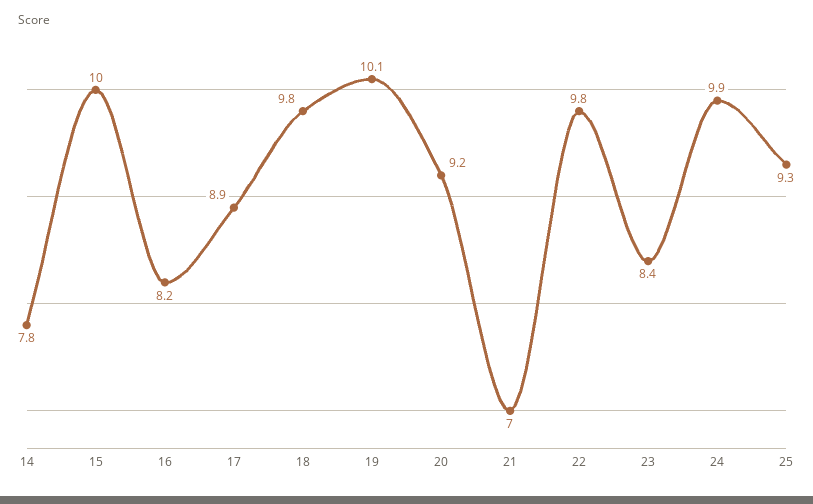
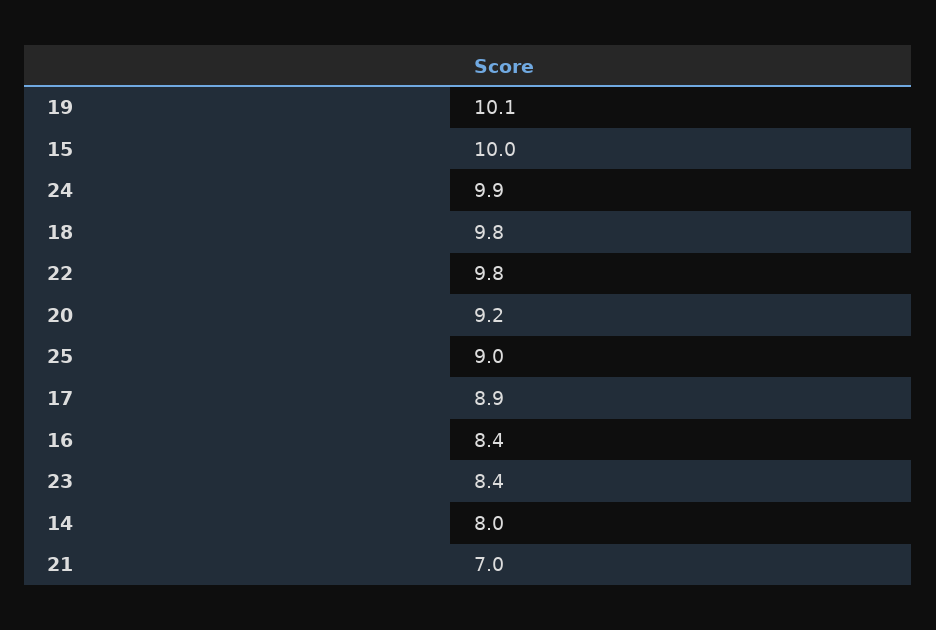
  {
-   "14": 7.8,
+   "14": 8,
    "15": 10,
-   "16": 8.2,
+   "16": 8.4,
    "17": 8.9,
    "18": 9.8,
    "19": 10.1,
    "20": 9.2,
    "21": 7,
    "22": 9.8,
    "23": 8.4,
    "24": 9.9,
-   "25": 9.3
+   "25": 9
  }

